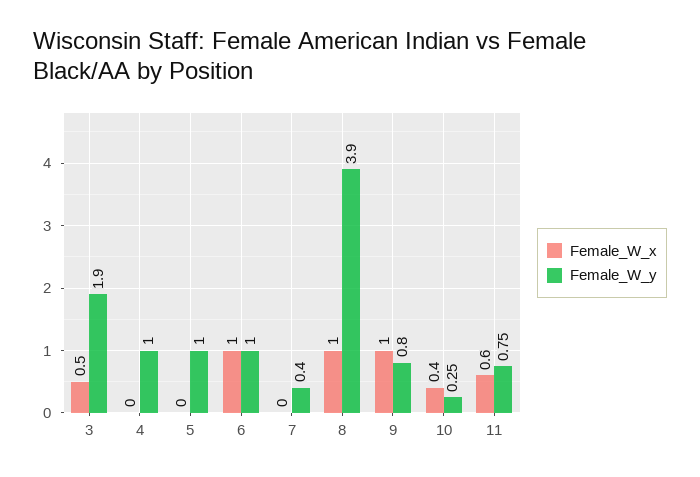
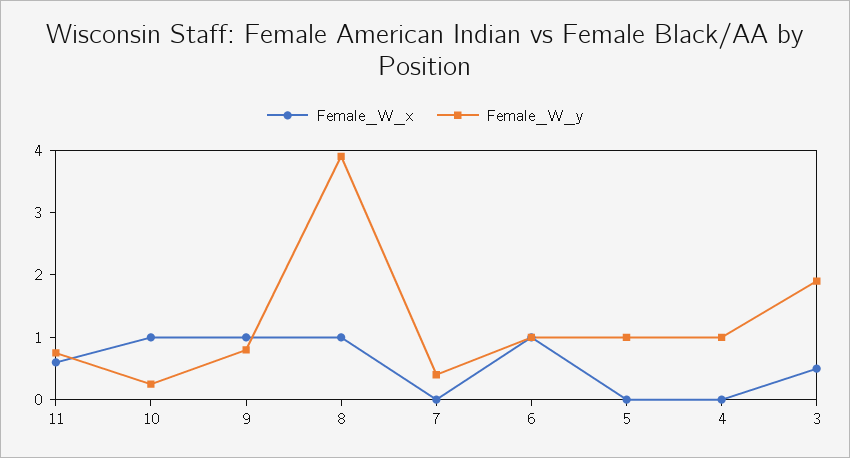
  {
    "Female_W_x": {
      "3": 0.5,
      "4": 0,
      "5": 0,
      "6": 1,
      "7": 0,
      "8": 1,
      "9": 1,
-     "10": 0.4,
+     "10": 1,
      "11": 0.6
    },
    "Female_W_y": {
      "3": 1.9,
      "4": 1,
      "5": 1,
      "6": 1,
      "7": 0.4,
      "8": 3.9,
      "9": 0.8,
      "10": 0.25,
      "11": 0.75
    }
  }

